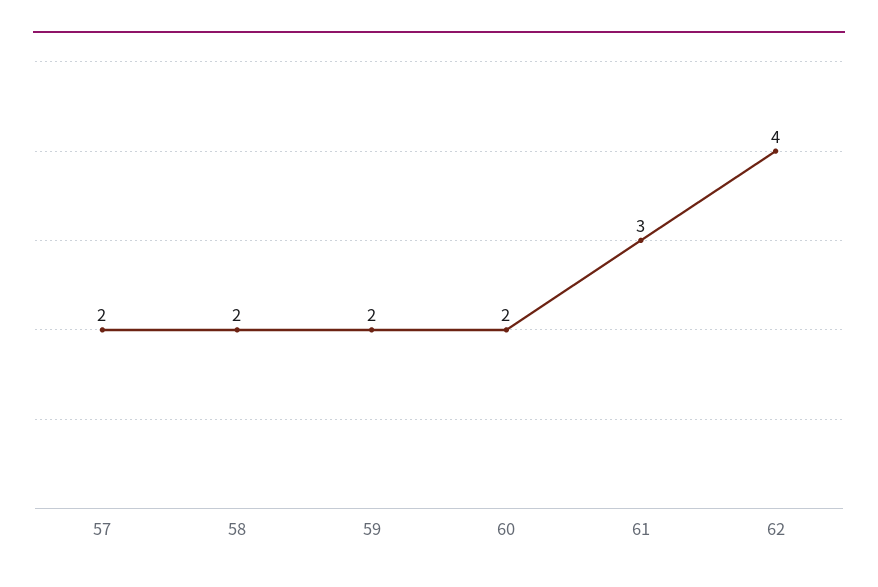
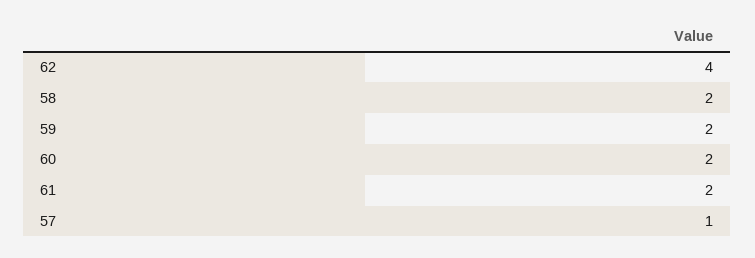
  {
-   "57": 2,
+   "57": 1,
    "58": 2,
    "59": 2,
    "60": 2,
-   "61": 3,
+   "61": 2,
    "62": 4
  }

